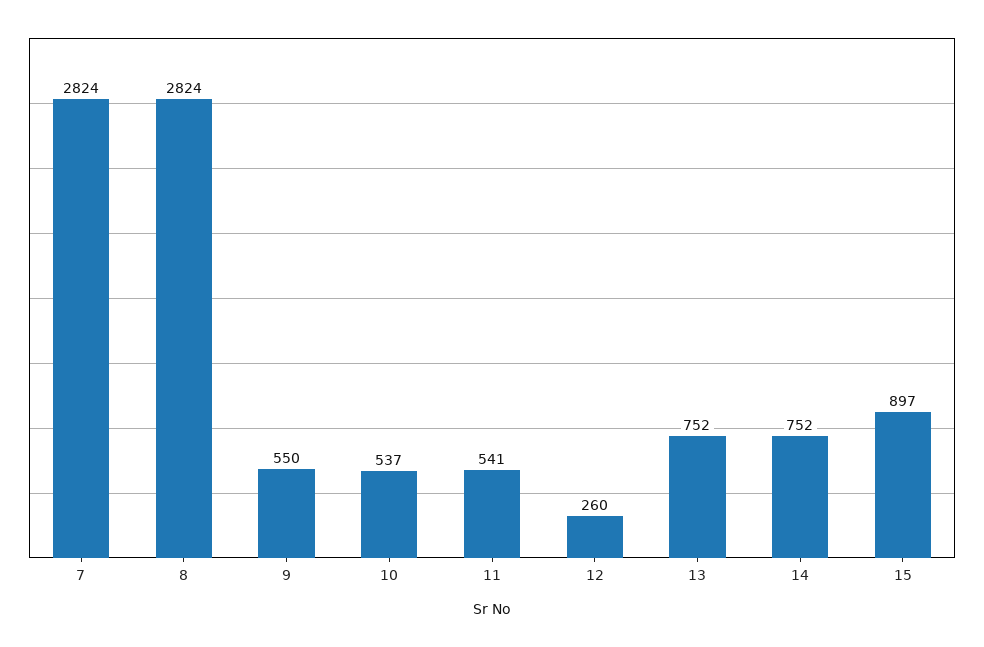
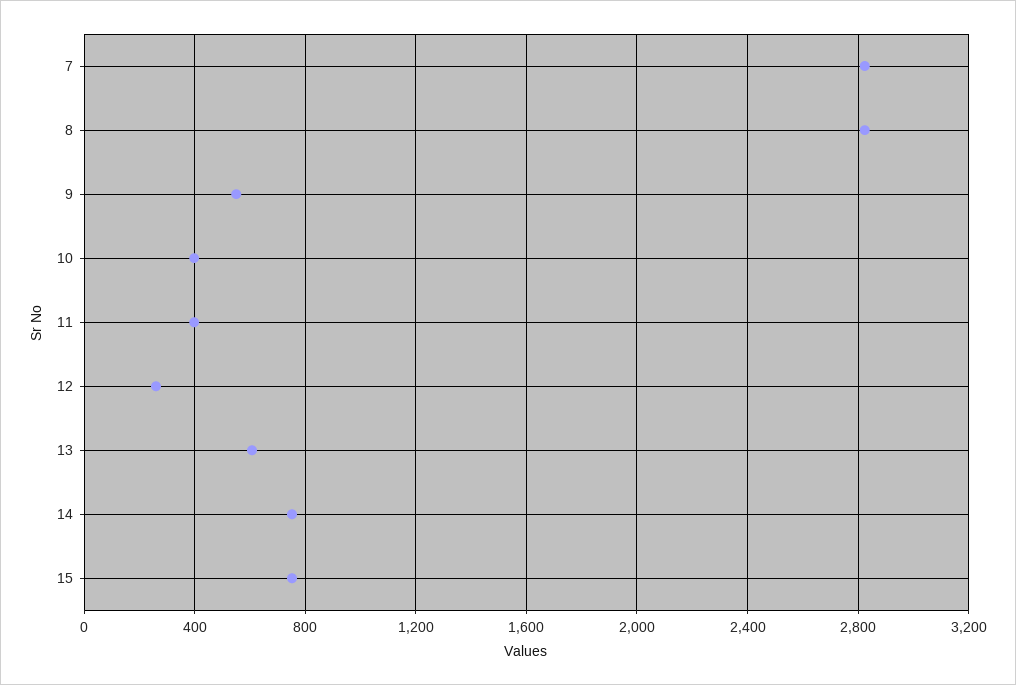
  {
    "7": 2824,
    "8": 2824,
    "9": 550,
-   "10": 537,
+   "10": 400,
-   "11": 541,
+   "11": 400,
    "12": 260,
-   "13": 752,
+   "13": 600,
    "14": 752,
-   "15": 897
+   "15": 750
  }

